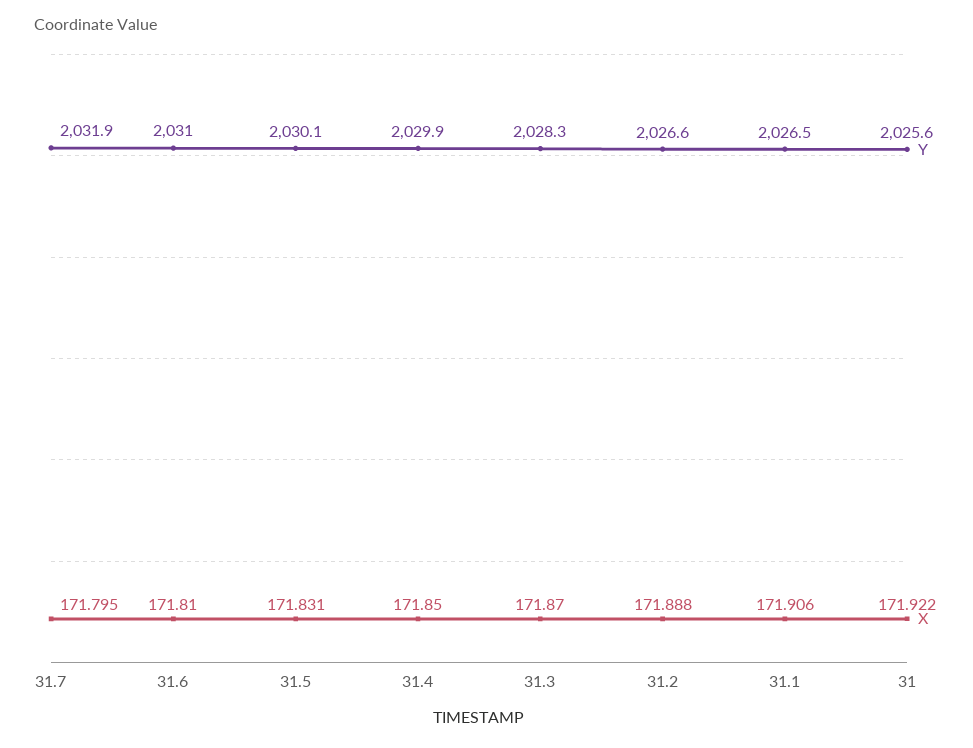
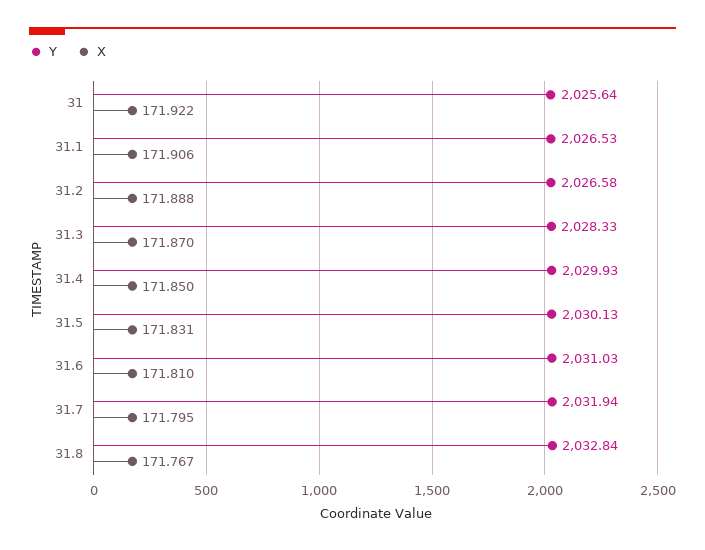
  {
    "Y": {
      "31.7": 2031.94,
      "31.6": 2031.03,
      "31.5": 2030.13,
      "31.4": 2029.93,
      "31.3": 2028.33,
      "31.2": 2026.58,
      "31.1": 2026.53,
-     "31": 2025.64
+     "31": 2025.64,
+     "31.8": 2032.84
    },
    "X": {
      "31.7": 171.795,
      "31.6": 171.81,
      "31.5": 171.831,
      "31.4": 171.85,
      "31.3": 171.87,
      "31.2": 171.888,
      "31.1": 171.906,
-     "31": 171.922
+     "31": 171.922,
+     "31.8": 171.767
    }
  }

